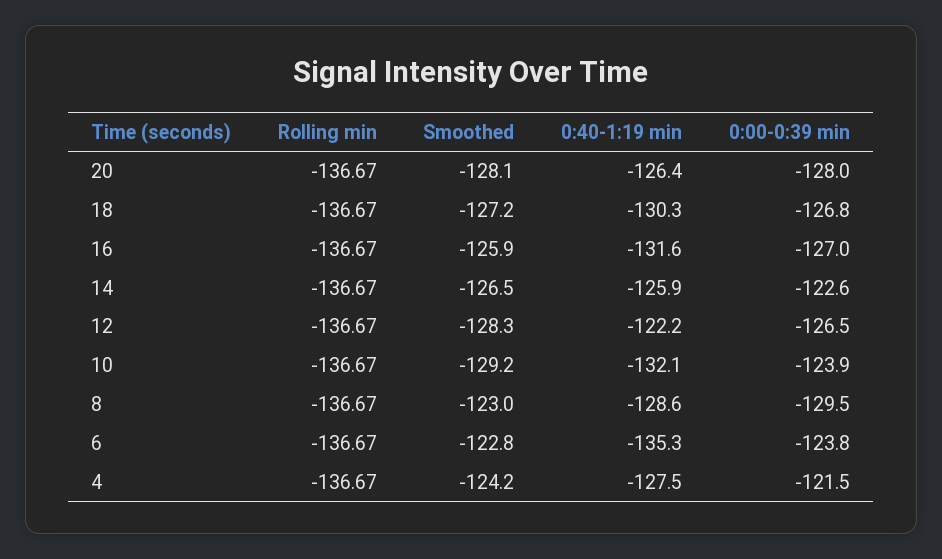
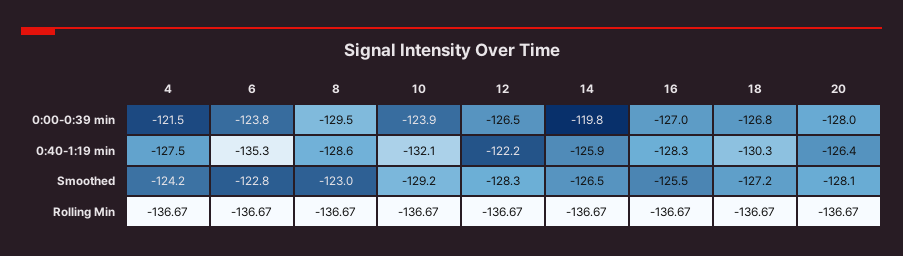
  {
    "Rolling min": {
      "20": -136.67,
      "18": -136.67,
      "16": -136.67,
      "14": -136.67,
      "12": -136.67,
      "10": -136.67,
      "8": -136.67,
      "6": -136.67,
      "4": -136.67
    },
    "Smoothed": {
      "20": -128.1,
      "18": -127.2,
-     "16": -125.9,
+     "16": -125.5,
      "14": -126.5,
      "12": -128.3,
      "10": -129.2,
      "8": -123,
      "6": -122.8,
      "4": -124.2
    },
    "0:40-1:19 min": {
      "20": -126.4,
      "18": -130.3,
-     "16": -131.6,
+     "16": -128.3,
      "14": -125.9,
      "12": -122.2,
      "10": -132.1,
      "8": -128.6,
      "6": -135.3,
      "4": -127.5
    },
    "0:00-0:39 min": {
      "20": -128,
      "18": -126.8,
      "16": -127,
-     "14": -122.6,
+     "14": -119.8,
      "12": -126.5,
      "10": -123.9,
      "8": -129.5,
      "6": -123.8,
      "4": -121.5
    }
  }

